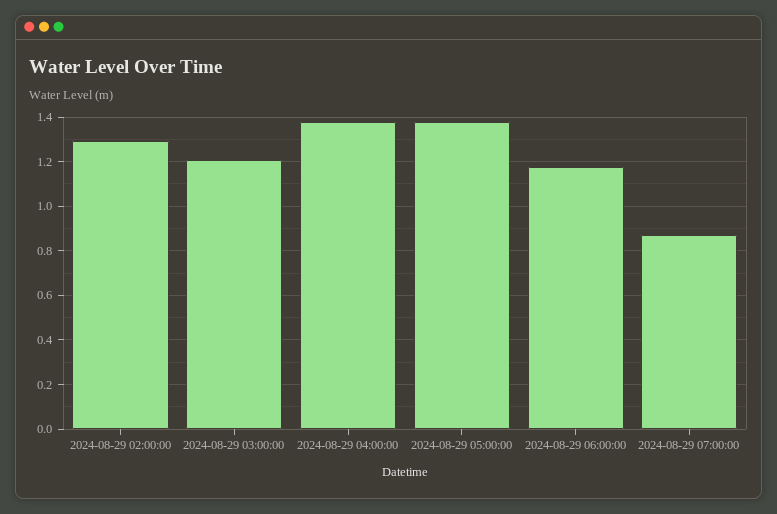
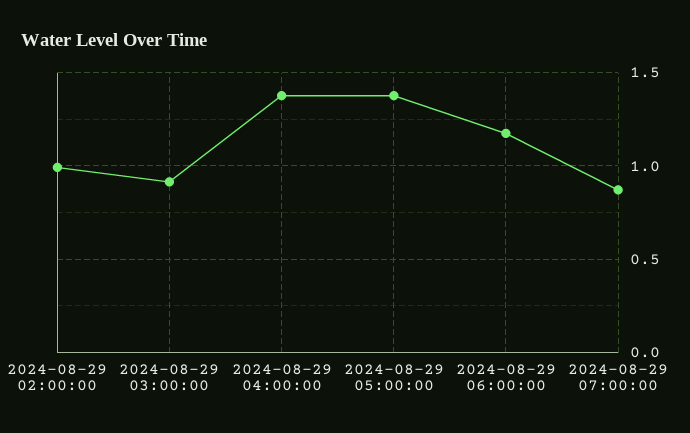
  {
-   "2024-08-29 02:00:00": 1.3,
+   "2024-08-29 02:00:00": 1,
-   "2024-08-29 03:00:00": 1.2,
+   "2024-08-29 03:00:00": 0.9,
    "2024-08-29 04:00:00": 1.4,
    "2024-08-29 05:00:00": 1.4,
    "2024-08-29 06:00:00": 1.2,
    "2024-08-29 07:00:00": 0.85
  }

